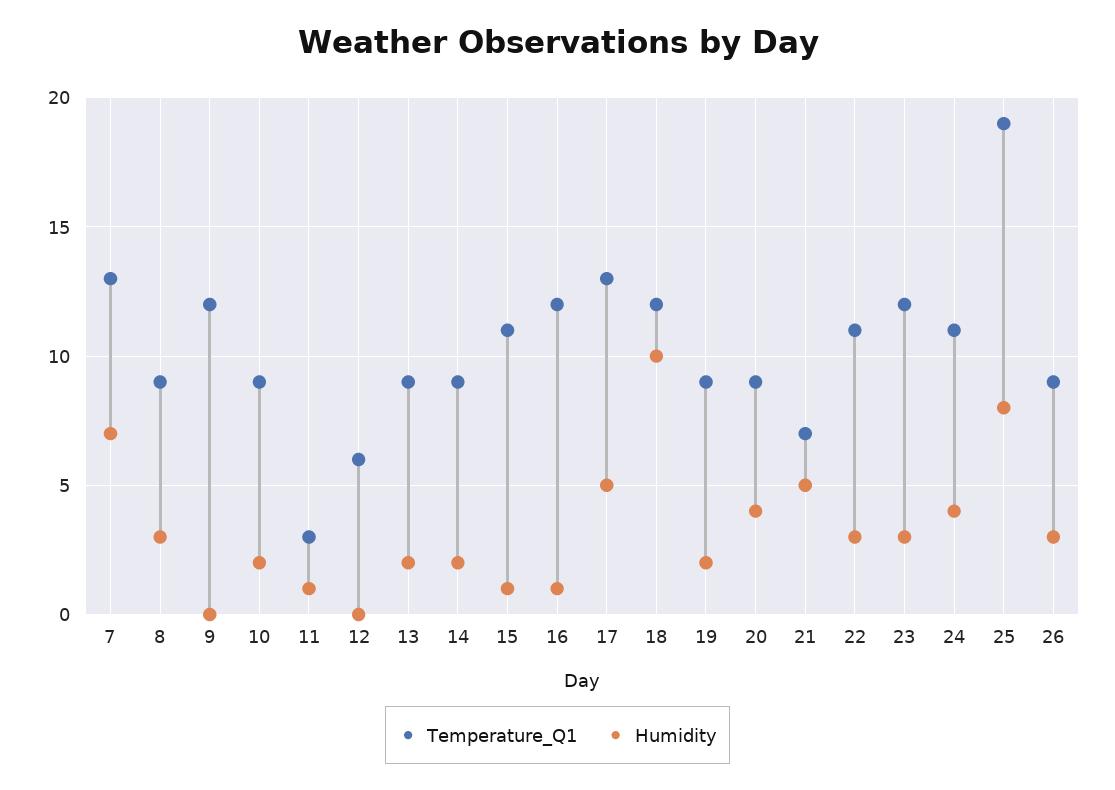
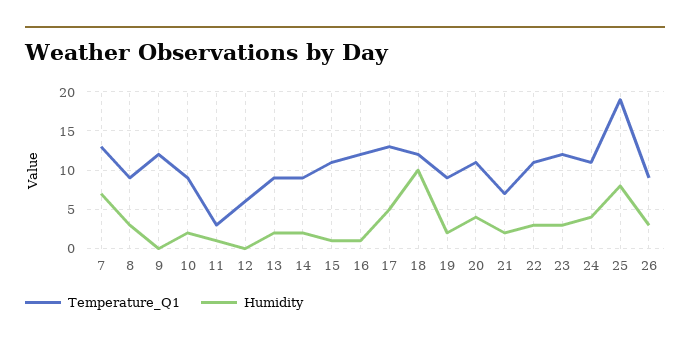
  {
    "Temperature_Q1": {
      "7": 13,
      "8": 9,
      "9": 12,
      "10": 9,
      "11": 3,
      "12": 6,
      "13": 9,
      "14": 9,
      "15": 11,
      "16": 12,
      "17": 13,
      "18": 12,
      "19": 9,
-     "20": 9,
+     "20": 11,
      "21": 7,
      "22": 11,
      "23": 12,
      "24": 11,
      "25": 19,
      "26": 9
    },
    "Humidity": {
      "7": 7,
      "8": 3,
      "9": 0,
      "10": 2,
      "11": 1,
      "12": 0,
      "13": 2,
      "14": 2,
      "15": 1,
      "16": 1,
      "17": 5,
      "18": 10,
      "19": 2,
      "20": 4,
-     "21": 5,
+     "21": 2,
      "22": 3,
      "23": 3,
      "24": 4,
      "25": 8,
      "26": 3
    }
  }

